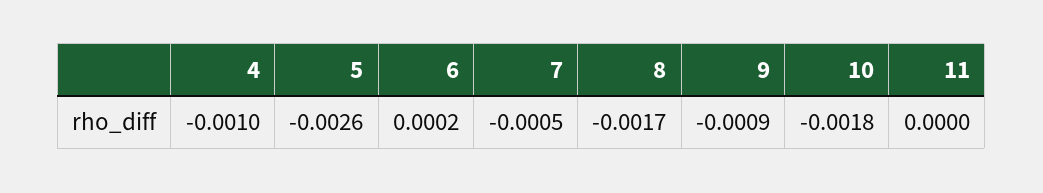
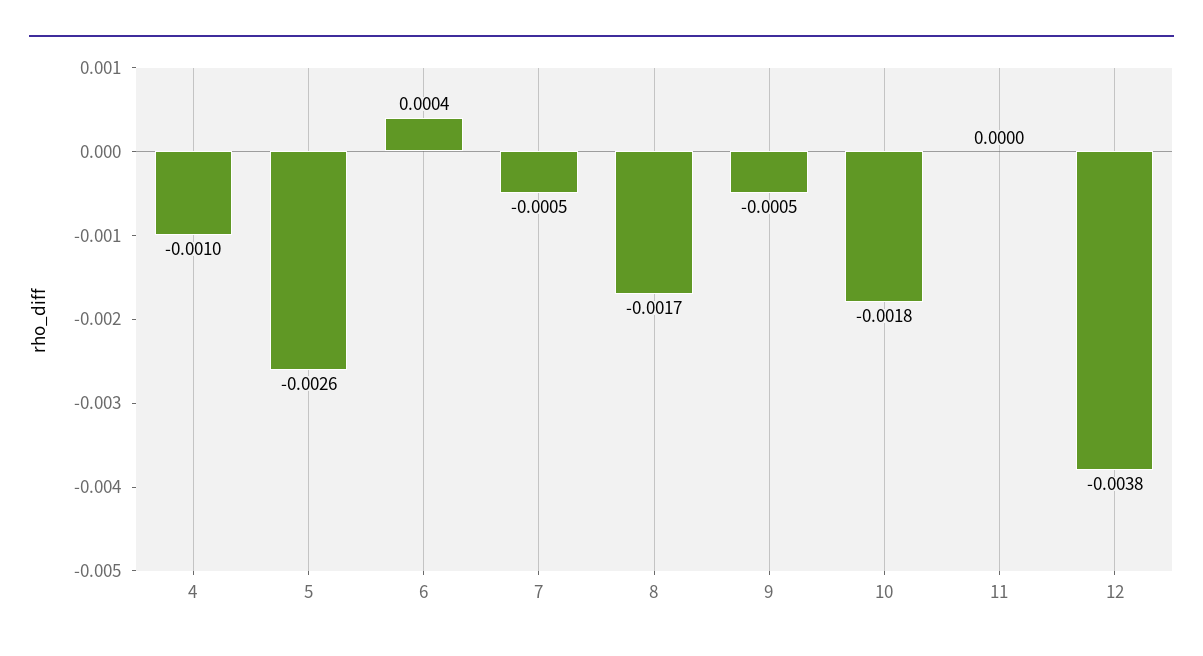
  {
    "4": -0.001,
    "5": -0.0026,
-   "6": 0.0002,
+   "6": 0.0004,
    "7": -0.0005,
    "8": -0.0017,
-   "9": -0.0009,
+   "9": -0.0005,
    "10": -0.0018,
-   "11": 0
+   "11": 0,
+   "12": -0.0038
  }

